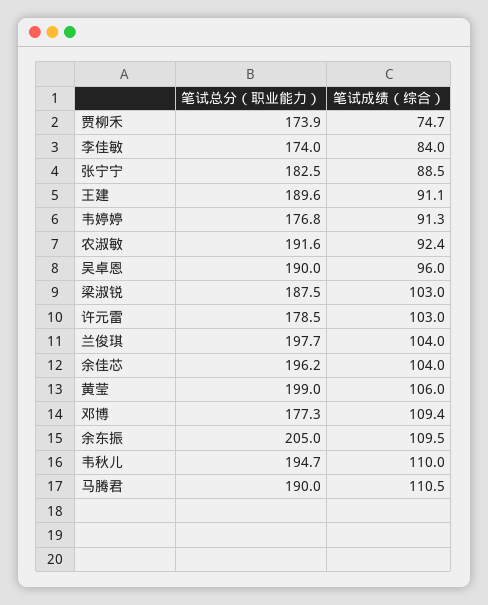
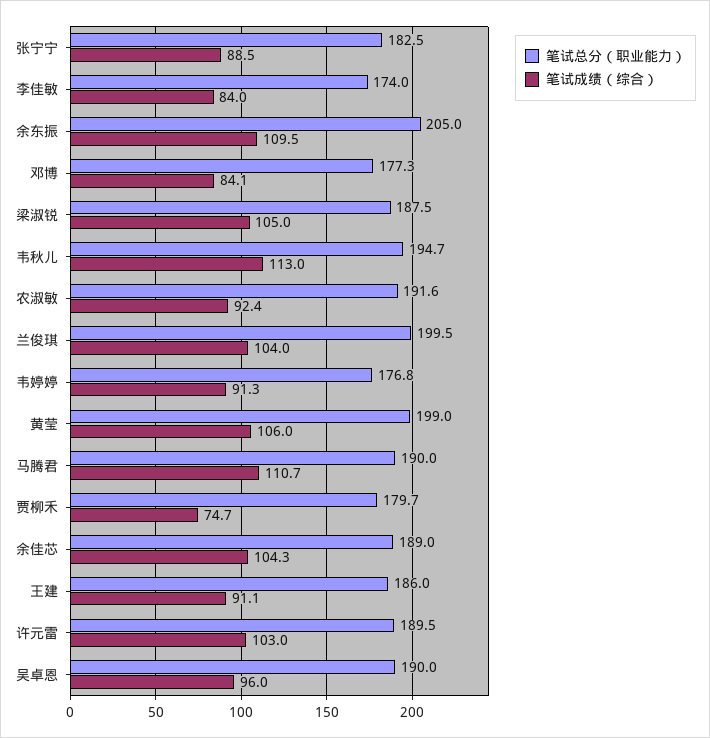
  {
    "笔试总分（职业能力）": {
-     "贾柳禾": 173.9,
+     "贾柳禾": 179.7,
      "李佳敏": 174,
      "张宁宁": 182.5,
-     "王建": 189.6,
+     "王建": 186,
      "韦婷婷": 176.8,
      "农淑敏": 191.6,
      "吴卓恩": 190,
      "梁淑锐": 187.5,
-     "许元雷": 178.5,
+     "许元雷": 189.5,
-     "兰俊琪": 197.7,
+     "兰俊琪": 199.5,
-     "余佳芯": 196.2,
+     "余佳芯": 189,
      "黄莹": 199,
      "邓博": 177.3,
      "余东振": 205,
      "韦秋儿": 194.7,
      "马腾君": 190
    },
    "笔试成绩（综合）": {
      "贾柳禾": 74.7,
      "李佳敏": 84,
      "张宁宁": 88.5,
      "王建": 91.1,
      "韦婷婷": 91.3,
      "农淑敏": 92.4,
      "吴卓恩": 96,
-     "梁淑锐": 103,
+     "梁淑锐": 105,
      "许元雷": 103,
      "兰俊琪": 104,
-     "余佳芯": 104,
+     "余佳芯": 104.3,
      "黄莹": 106,
-     "邓博": 109.4,
+     "邓博": 84.1,
      "余东振": 109.5,
-     "韦秋儿": 110,
+     "韦秋儿": 113,
-     "马腾君": 110.5
+     "马腾君": 110.7
    }
  }

